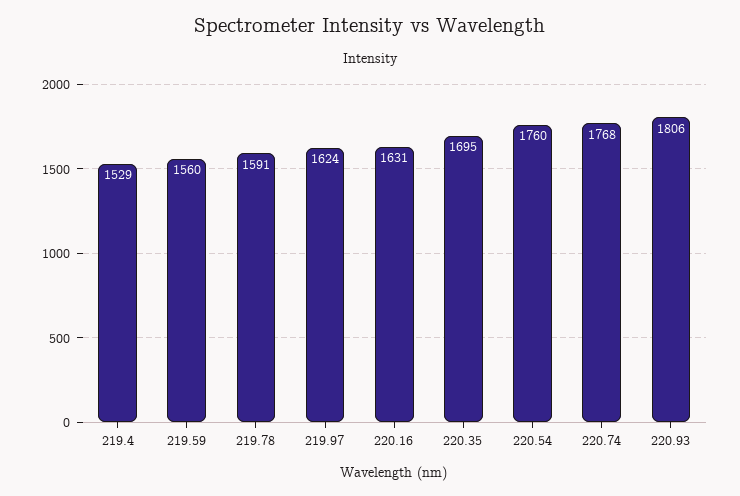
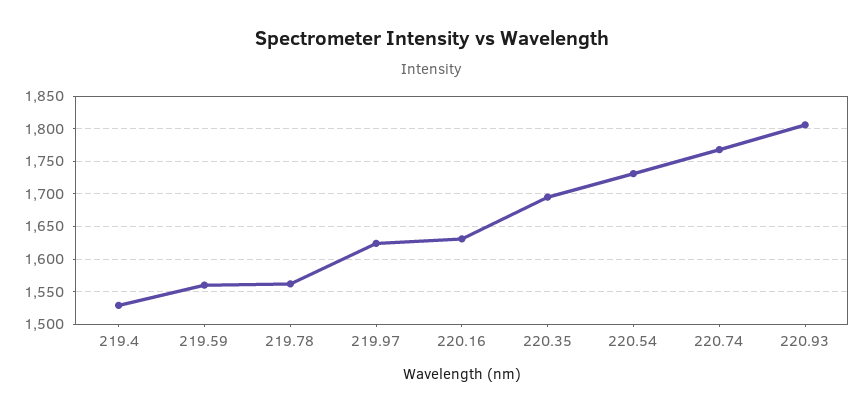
  {
    "219.4": 1529,
    "219.59": 1560,
-   "219.78": 1591,
+   "219.78": 1560,
    "219.97": 1624,
    "220.16": 1631,
    "220.35": 1695,
-   "220.54": 1760,
+   "220.54": 1730,
    "220.74": 1768,
    "220.93": 1806
  }

